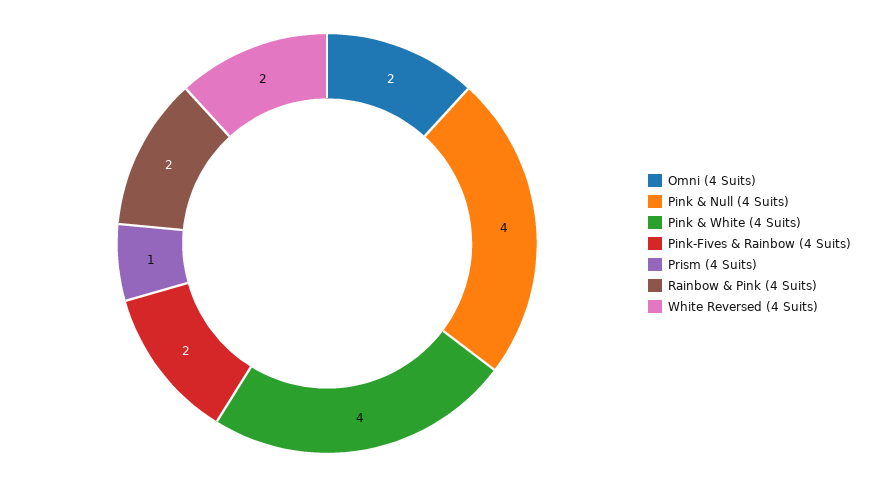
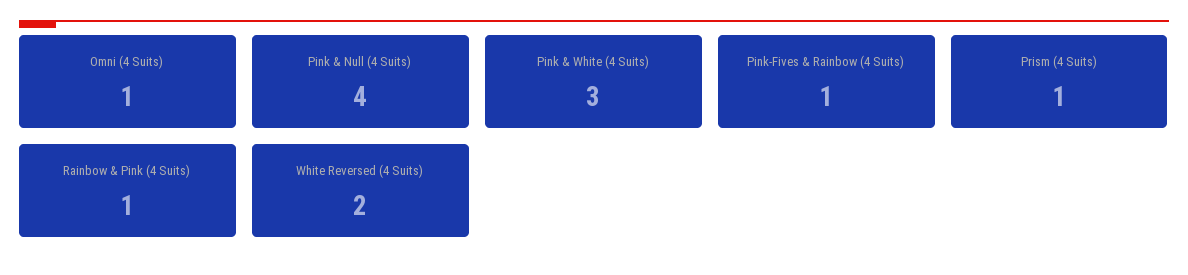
  {
-   "Omni (4 Suits)": 2,
+   "Omni (4 Suits)": 1,
    "Pink & Null (4 Suits)": 4,
-   "Pink & White (4 Suits)": 4,
+   "Pink & White (4 Suits)": 3,
-   "Pink-Fives & Rainbow (4 Suits)": 2,
+   "Pink-Fives & Rainbow (4 Suits)": 1,
    "Prism (4 Suits)": 1,
-   "Rainbow & Pink (4 Suits)": 2,
+   "Rainbow & Pink (4 Suits)": 1,
    "White Reversed (4 Suits)": 2
  }

